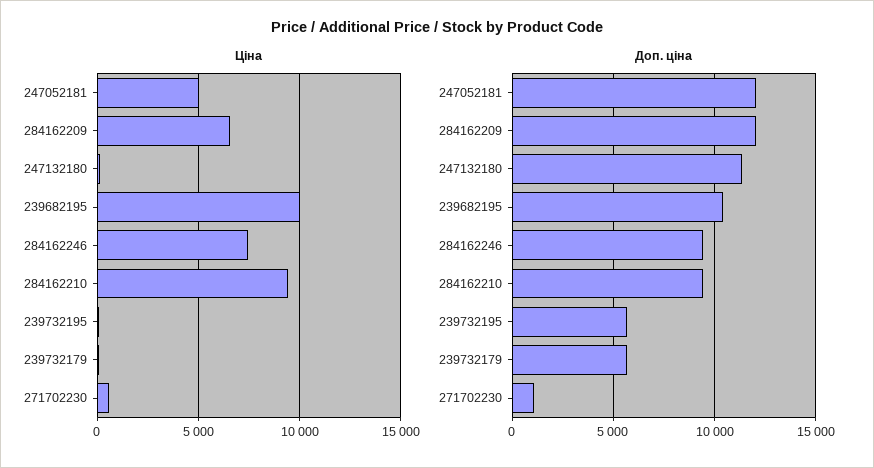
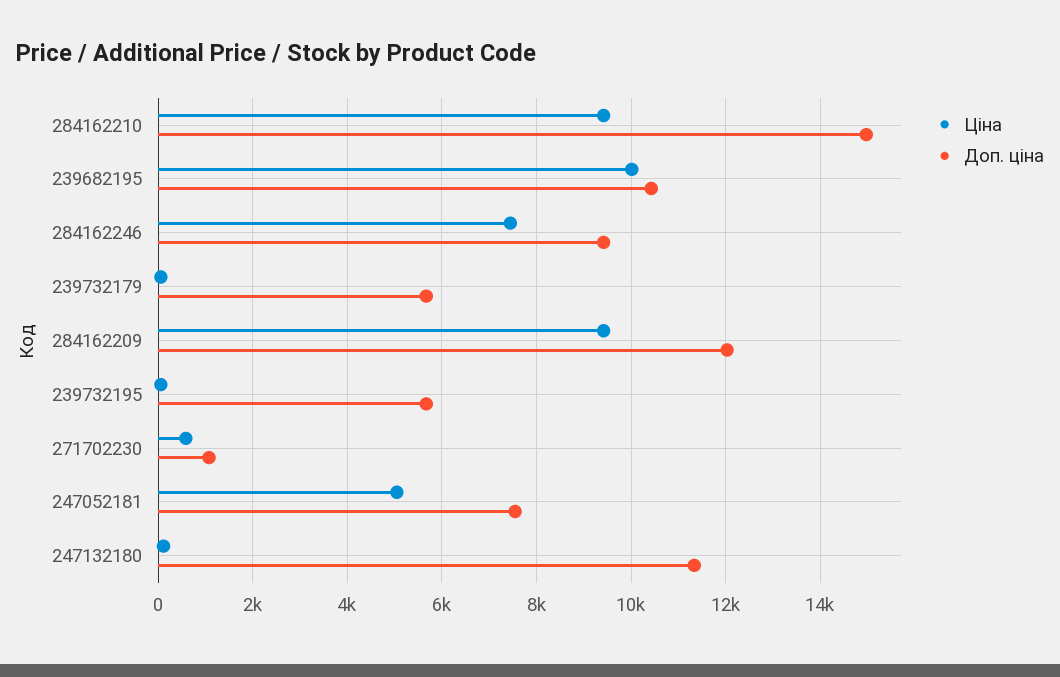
  {
    "Ціна": {
      "247052181": 5000,
-     "284162209": 6500,
+     "284162209": 9400,
      "247132180": 200,
      "239682195": 10000,
      "284162246": 7400,
      "284162210": 9400,
      "239732195": 0,
      "239732179": 0,
      "271702230": 600
    },
    "Доп. ціна": {
-     "247052181": 12000,
+     "247052181": 7600,
      "284162209": 12000,
      "247132180": 11400,
      "239682195": 10400,
      "284162246": 9400,
-     "284162210": 9500,
+     "284162210": 15000,
      "239732195": 5600,
      "239732179": 5600,
      "271702230": 1000
    }
  }

